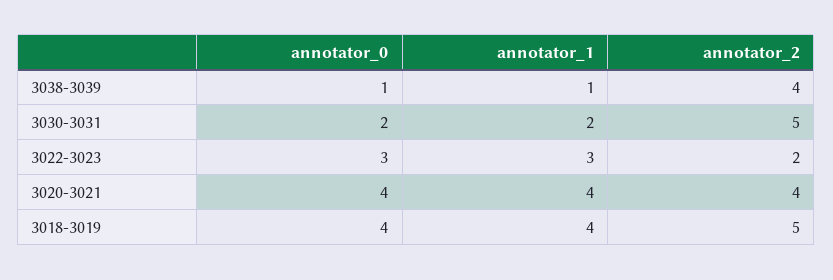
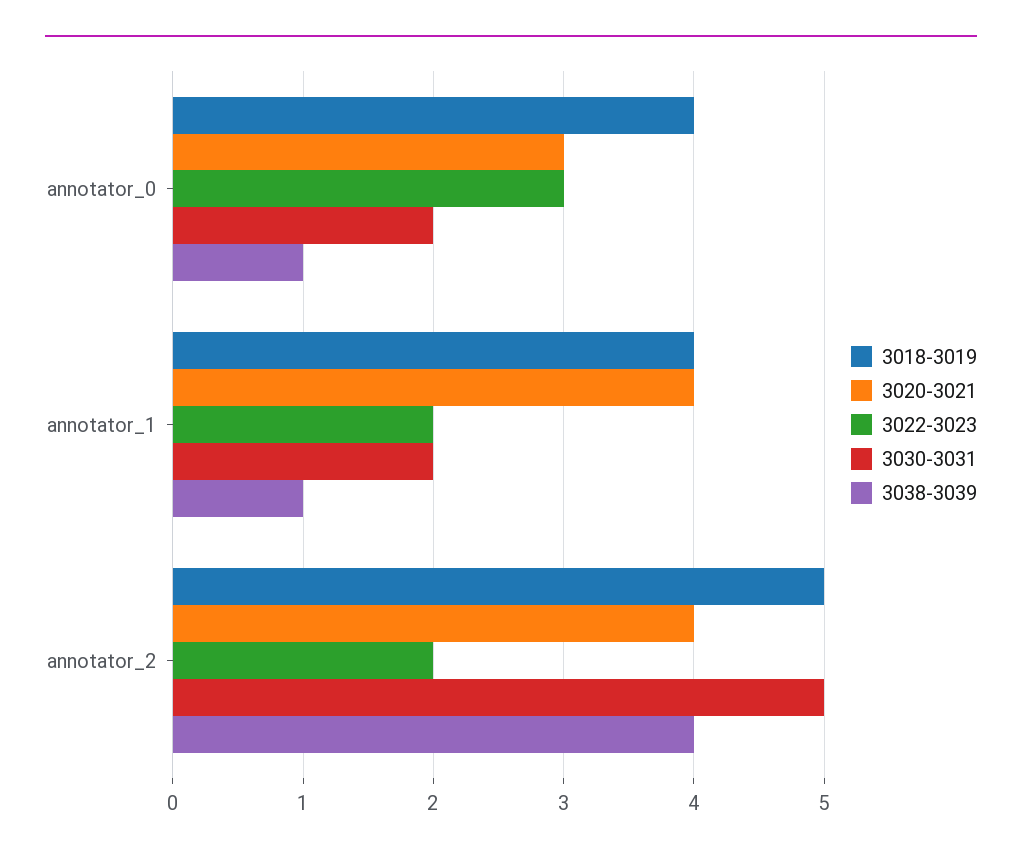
  {
    "3038-3039": {
      "annotator_0": 1,
      "annotator_1": 1,
      "annotator_2": 4
    },
    "3030-3031": {
      "annotator_0": 2,
      "annotator_1": 2,
      "annotator_2": 5
    },
    "3022-3023": {
      "annotator_0": 3,
-     "annotator_1": 3,
+     "annotator_1": 2,
      "annotator_2": 2
    },
    "3020-3021": {
-     "annotator_0": 4,
+     "annotator_0": 3,
      "annotator_1": 4,
      "annotator_2": 4
    },
    "3018-3019": {
      "annotator_0": 4,
      "annotator_1": 4,
      "annotator_2": 5
    }
  }

